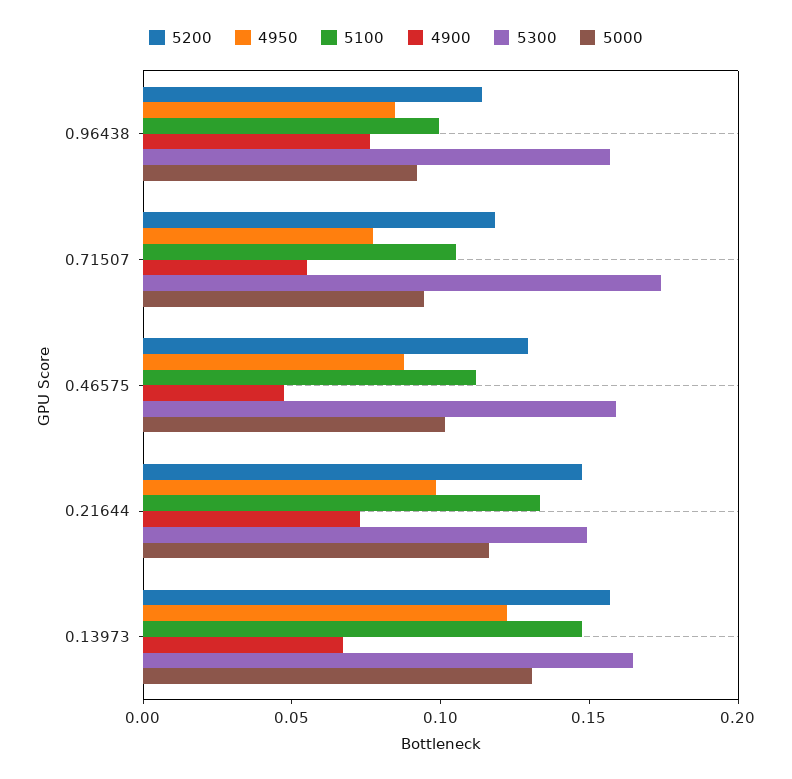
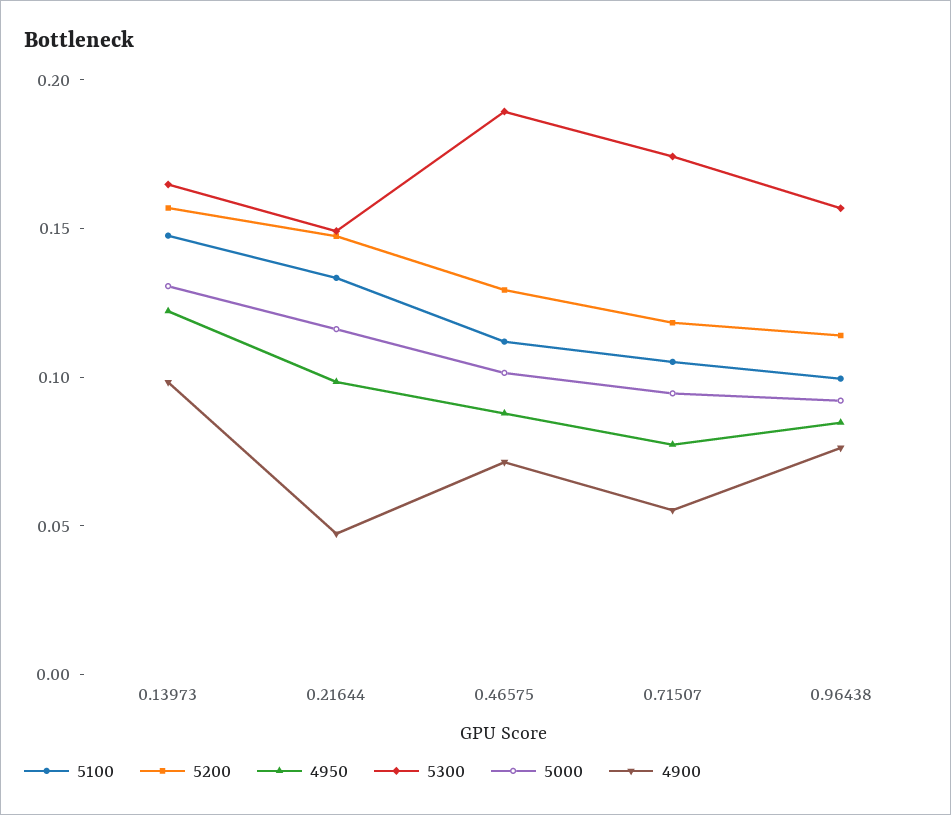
  {
    "5200": {
      "0.96438": 0.11,
      "0.71507": 0.12,
      "0.46575": 0.13,
      "0.21644": 0.15,
      "0.13973": 0.16
    },
    "4950": {
      "0.96438": 0.08,
      "0.71507": 0.08,
      "0.46575": 0.09,
      "0.21644": 0.1,
      "0.13973": 0.12
    },
    "5100": {
      "0.96438": 0.1,
      "0.71507": 0.11,
      "0.46575": 0.11,
      "0.21644": 0.13,
      "0.13973": 0.15
    },
    "4900": {
      "0.96438": 0.08,
      "0.71507": 0.06,
-     "0.46575": 0.05,
+     "0.46575": 0.07,
-     "0.21644": 0.07,
+     "0.21644": 0.05,
-     "0.13973": 0.07
+     "0.13973": 0.1
    },
    "5300": {
      "0.96438": 0.16,
      "0.71507": 0.17,
-     "0.46575": 0.16,
+     "0.46575": 0.19,
      "0.21644": 0.15,
      "0.13973": 0.16
    },
    "5000": {
      "0.96438": 0.09,
      "0.71507": 0.09,
      "0.46575": 0.1,
      "0.21644": 0.12,
      "0.13973": 0.13
    }
  }

